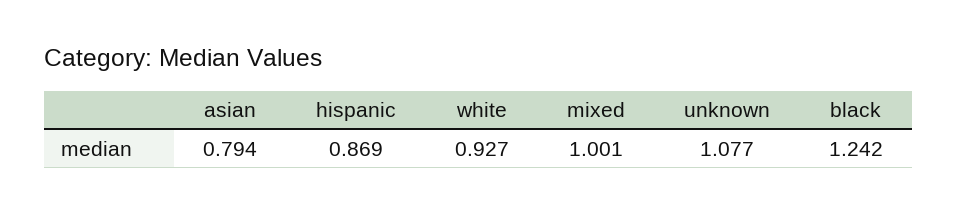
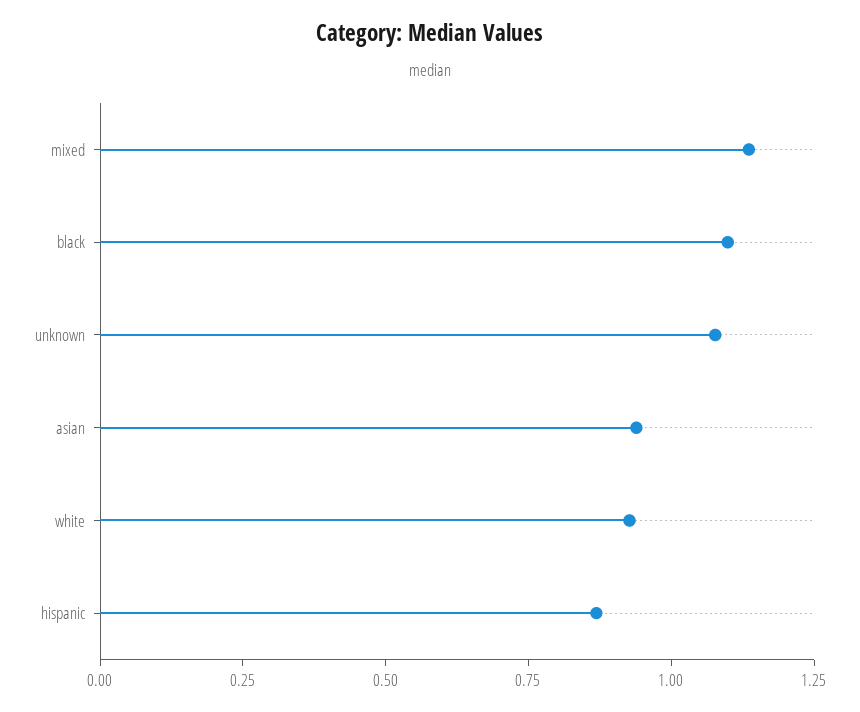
  {
-   "asian": 0.794,
+   "asian": 0.95,
    "hispanic": 0.869,
    "white": 0.927,
-   "mixed": 1.001,
+   "mixed": 1.15,
    "unknown": 1.077,
-   "black": 1.242
+   "black": 1.1
  }

